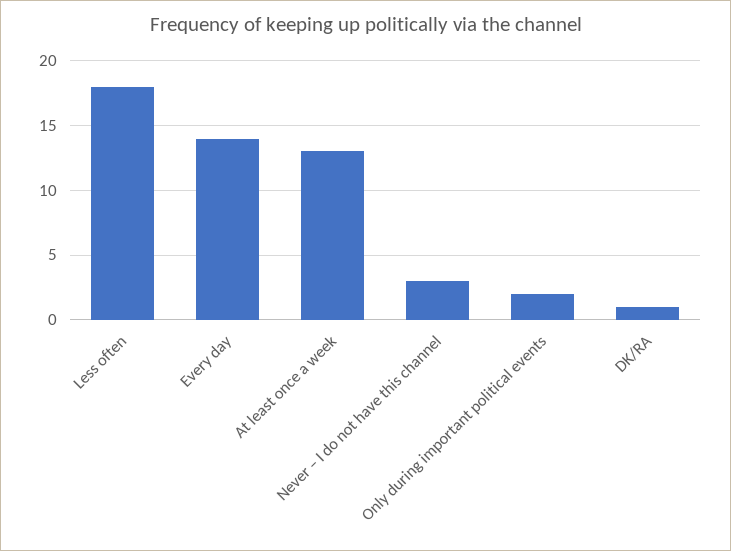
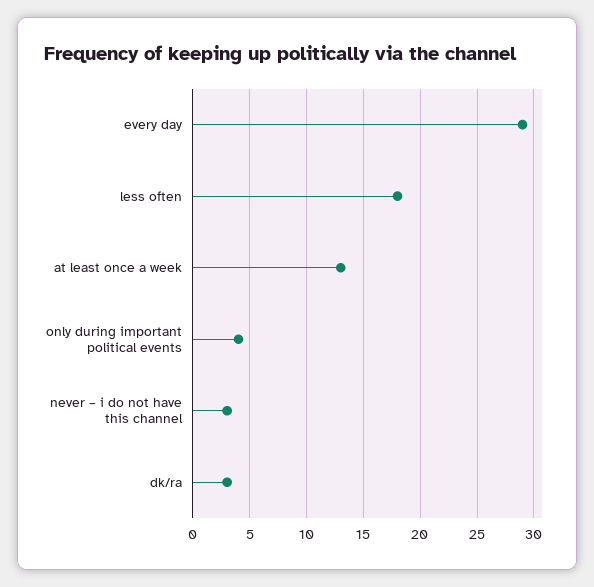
  {
    "Less often": 18,
-   "Every day": 14,
+   "Every day": 29,
    "At least once a week": 13,
    "Never – I do not have this channel": 3,
-   "Only during important political events": 2,
+   "Only during important political events": 4,
-   "DK/RA": 1
+   "DK/RA": 3
  }

